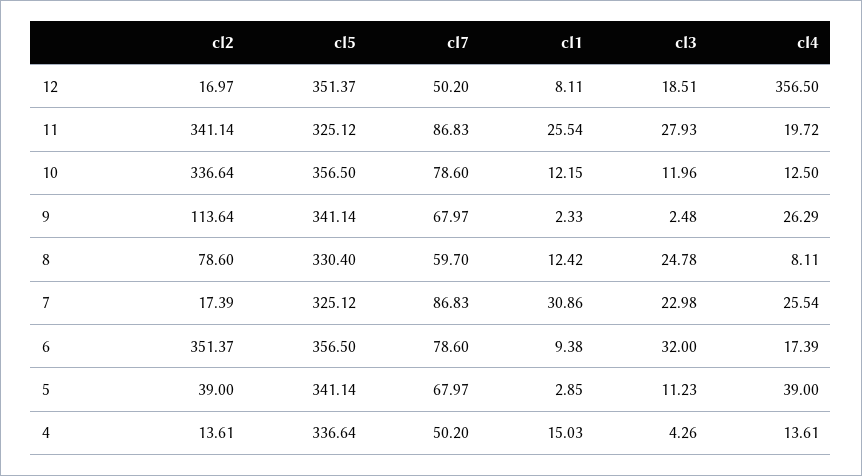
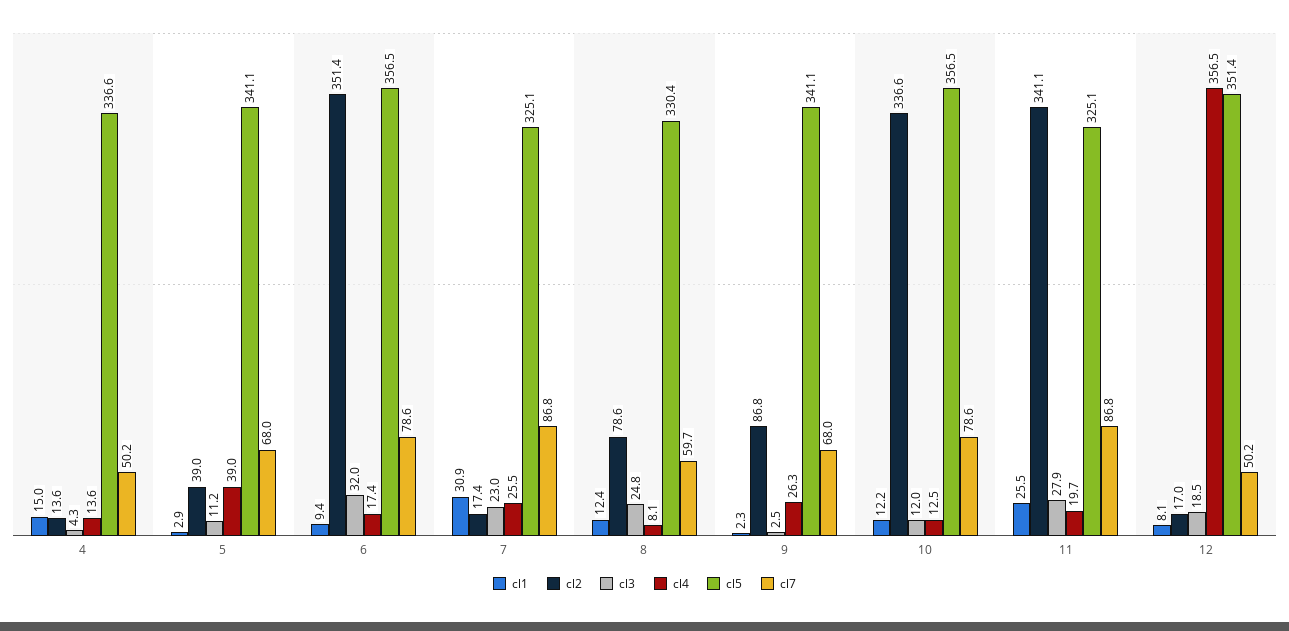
  {
    "cl2": {
      "12": 16.97,
      "11": 341.14,
      "10": 336.64,
-     "9": 113.64,
+     "9": 86.8,
      "8": 78.6,
      "7": 17.39,
      "6": 351.37,
      "5": 39,
      "4": 13.61
    },
    "cl5": {
      "12": 351.37,
      "11": 325.12,
      "10": 356.5,
      "9": 341.14,
      "8": 330.4,
      "7": 325.12,
      "6": 356.5,
      "5": 341.14,
      "4": 336.64
    },
    "cl7": {
      "12": 50.2,
      "11": 86.83,
      "10": 78.6,
      "9": 67.97,
      "8": 59.7,
      "7": 86.83,
      "6": 78.6,
      "5": 67.97,
      "4": 50.2
    },
    "cl1": {
      "12": 8.11,
      "11": 25.54,
      "10": 12.15,
      "9": 2.33,
      "8": 12.42,
      "7": 30.86,
      "6": 9.38,
      "5": 2.85,
      "4": 15.03
    },
    "cl3": {
      "12": 18.51,
      "11": 27.93,
      "10": 11.96,
      "9": 2.48,
      "8": 24.78,
      "7": 22.98,
      "6": 32,
      "5": 11.23,
      "4": 4.26
    },
    "cl4": {
      "12": 356.5,
      "11": 19.72,
      "10": 12.5,
      "9": 26.29,
      "8": 8.11,
      "7": 25.54,
      "6": 17.39,
      "5": 39,
      "4": 13.61
    }
  }

